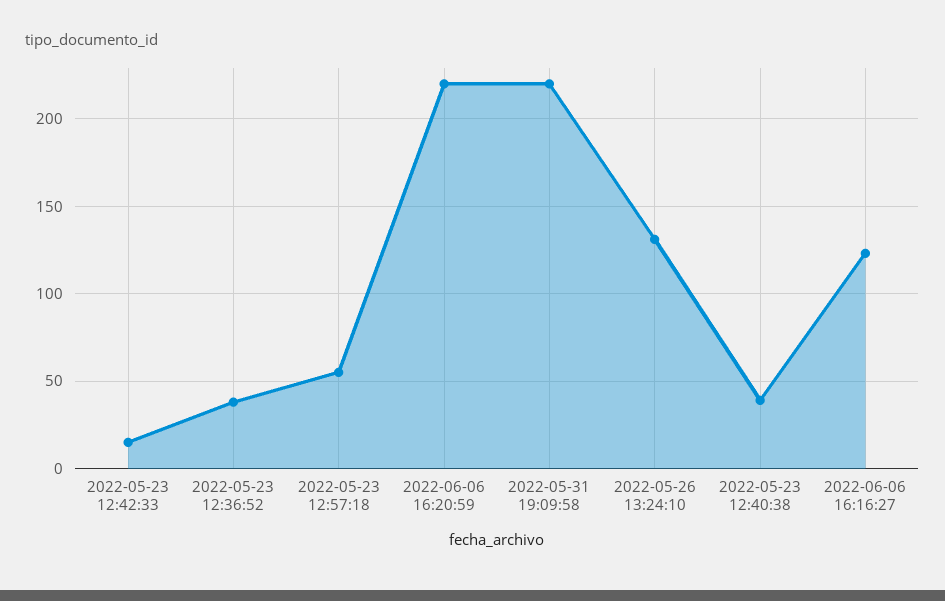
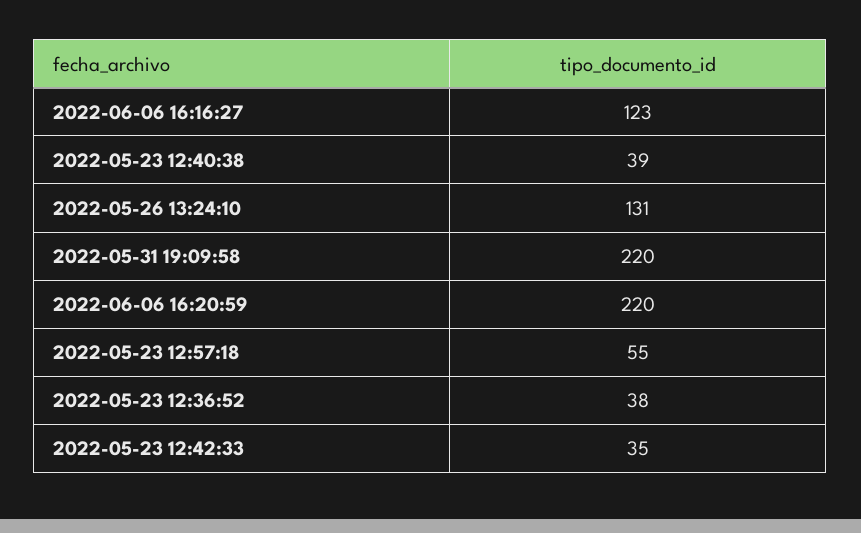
  {
-   "2022-05-23 12:42:33": 15,
+   "2022-05-23 12:42:33": 35,
    "2022-05-23 12:36:52": 38,
    "2022-05-23 12:57:18": 55,
    "2022-06-06 16:20:59": 220,
    "2022-05-31 19:09:58": 220,
    "2022-05-26 13:24:10": 131,
    "2022-05-23 12:40:38": 39,
    "2022-06-06 16:16:27": 123
  }

